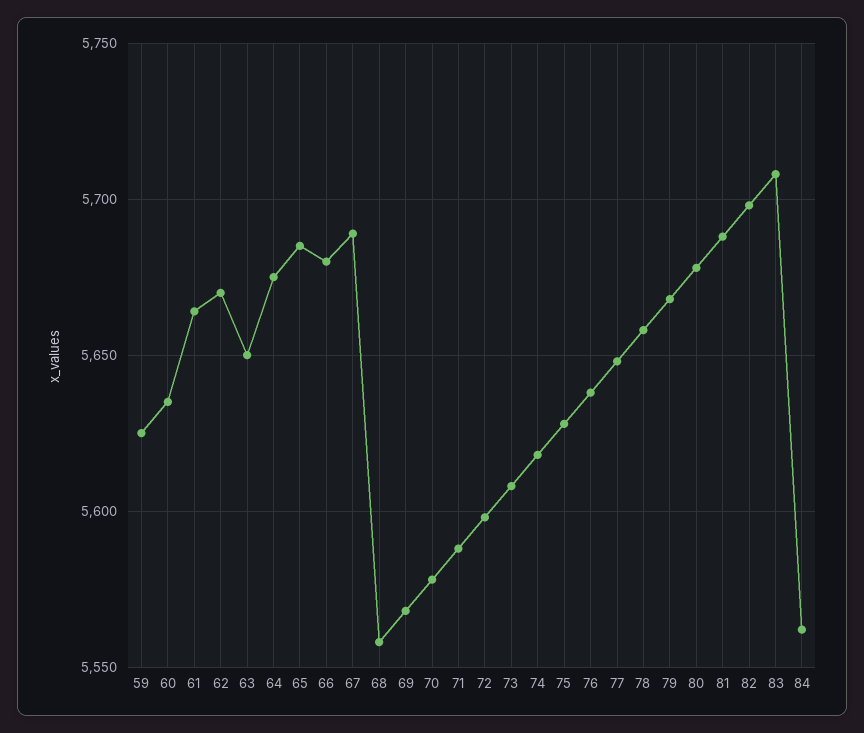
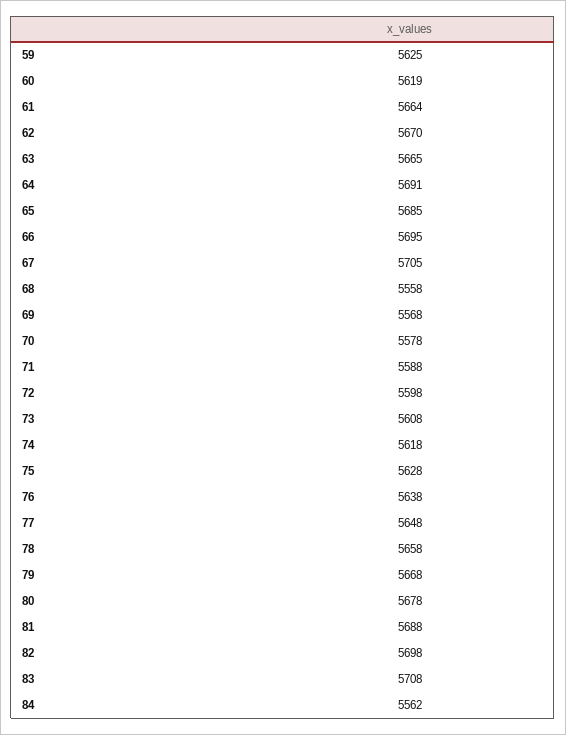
  {
    "59": 5625,
-   "60": 5635,
+   "60": 5619,
    "61": 5664,
    "62": 5670,
-   "63": 5650,
+   "63": 5665,
-   "64": 5675,
+   "64": 5691,
    "65": 5685,
-   "66": 5680,
+   "66": 5695,
-   "67": 5690,
+   "67": 5705,
    "68": 5558,
    "69": 5568,
    "70": 5578,
    "71": 5588,
    "72": 5598,
    "73": 5608,
    "74": 5618,
    "75": 5628,
    "76": 5638,
    "77": 5648,
    "78": 5658,
    "79": 5668,
    "80": 5678,
    "81": 5688,
    "82": 5698,
    "83": 5708,
    "84": 5562
  }

